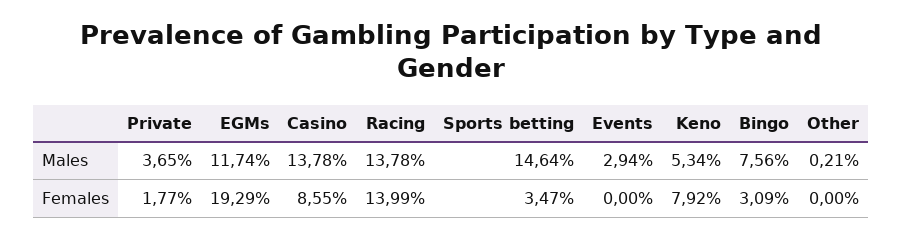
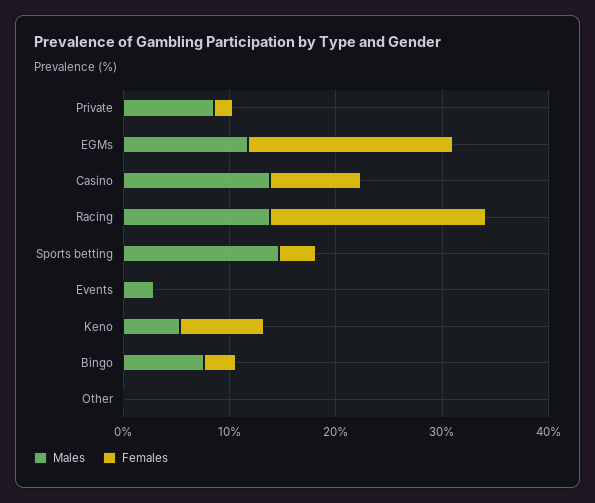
  {
    "Males": {
-     "Private": 3.65,
+     "Private": 8,
      "EGMs": 11.74,
      "Casino": 13.78,
      "Racing": 13.78,
      "Sports betting": 14.64,
      "Events": 2.94,
      "Keno": 5.34,
      "Bingo": 7.56,
      "Other": 0.21
    },
    "Females": {
      "Private": 1.77,
      "EGMs": 19.29,
      "Casino": 8.55,
-     "Racing": 13.99,
+     "Racing": 20,
      "Sports betting": 3.47,
      "Events": 0,
      "Keno": 7.92,
      "Bingo": 3.09,
      "Other": 0
    }
  }

